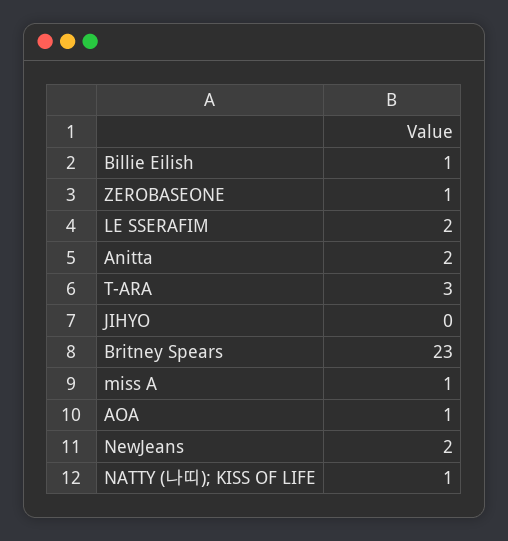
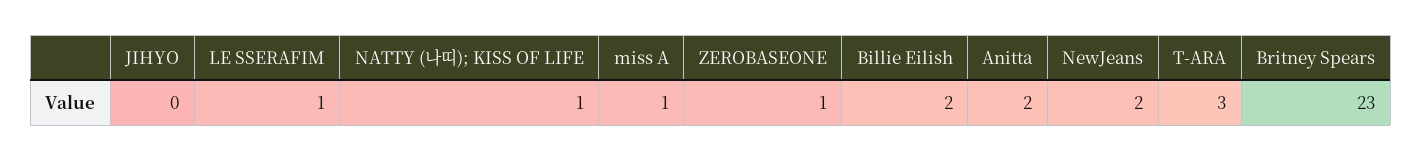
  {
-   "Billie Eilish": 1,
+   "Billie Eilish": 2,
    "ZEROBASEONE": 1,
-   "LE SSERAFIM": 2,
+   "LE SSERAFIM": 1,
    "Anitta": 2,
    "T-ARA": 3,
    "JIHYO": 0,
    "Britney Spears": 23,
    "miss A": 1,
-   "AOA": 1,
    "NewJeans": 2,
    "NATTY (나띠); KISS OF LIFE": 1
  }

